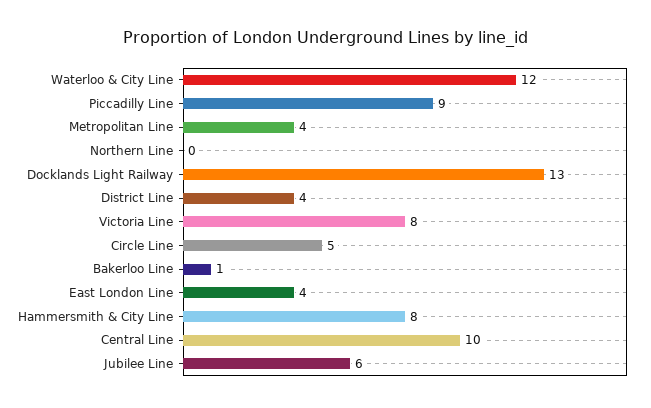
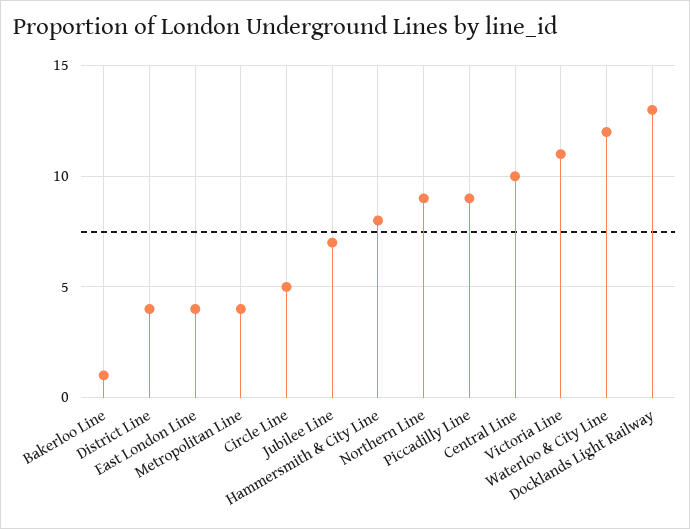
  {
    "Waterloo & City Line": 12,
    "Piccadilly Line": 9,
    "Metropolitan Line": 4,
-   "Northern Line": 0,
+   "Northern Line": 9,
    "Docklands Light Railway": 13,
    "District Line": 4,
-   "Victoria Line": 8,
+   "Victoria Line": 11,
    "Circle Line": 5,
    "Bakerloo Line": 1,
    "East London Line": 4,
    "Hammersmith & City Line": 8,
    "Central Line": 10,
-   "Jubilee Line": 6
+   "Jubilee Line": 7
  }

